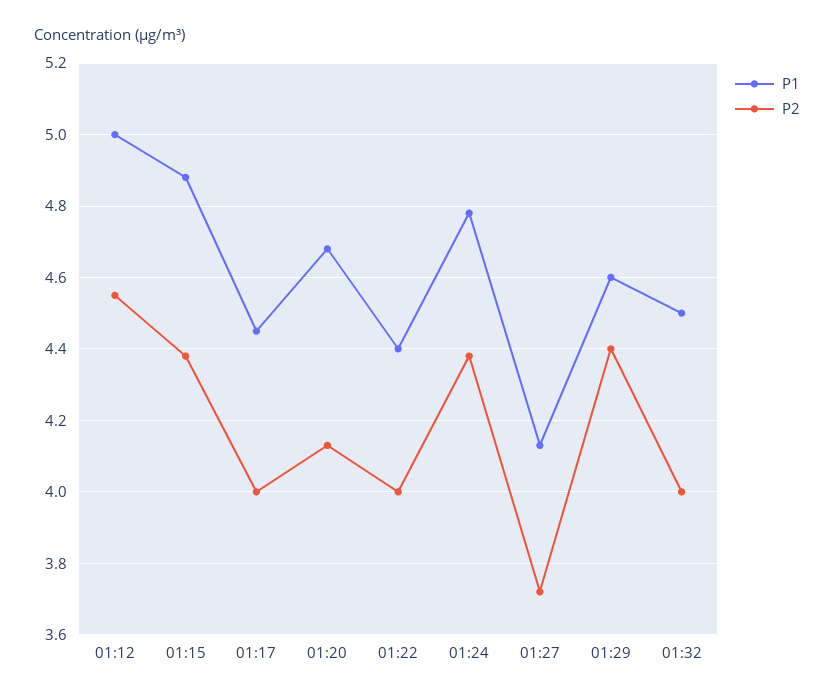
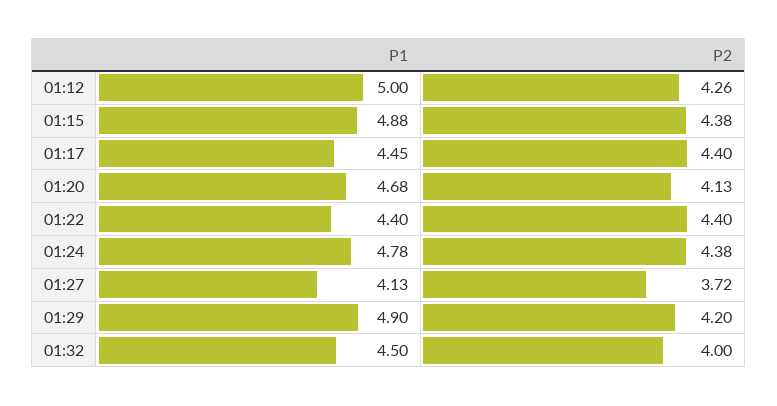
  {
    "P1": {
      "01:12": 5,
      "01:15": 4.88,
      "01:17": 4.45,
      "01:20": 4.68,
      "01:22": 4.4,
      "01:24": 4.78,
      "01:27": 4.13,
-     "01:29": 4.6,
+     "01:29": 4.9,
      "01:32": 4.5
    },
    "P2": {
-     "01:12": 4.55,
+     "01:12": 4.26,
      "01:15": 4.38,
-     "01:17": 4,
+     "01:17": 4.4,
      "01:20": 4.13,
-     "01:22": 4,
+     "01:22": 4.4,
      "01:24": 4.38,
      "01:27": 3.72,
-     "01:29": 4.4,
+     "01:29": 4.2,
      "01:32": 4
    }
  }

